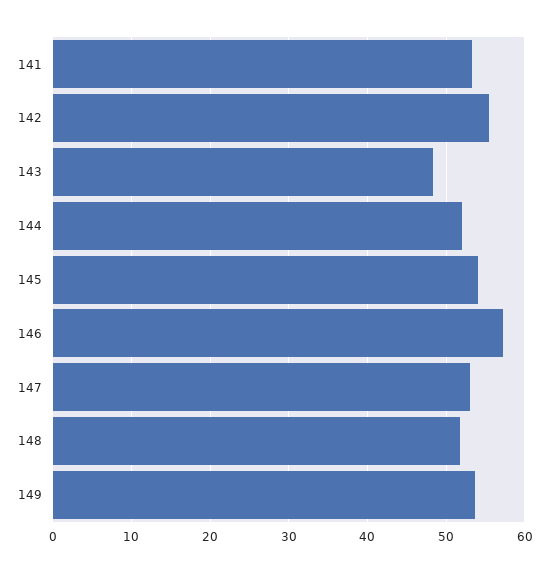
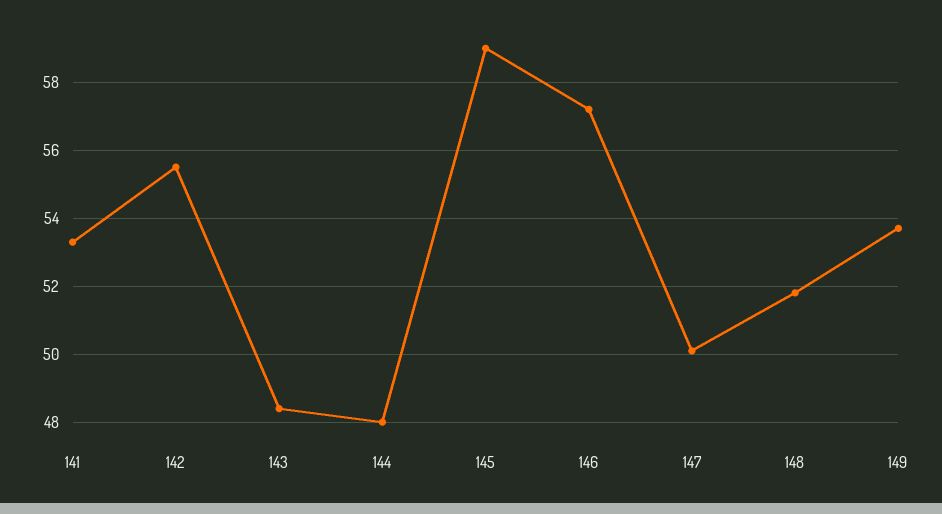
  {
    "141": 53.5,
    "142": 55.5,
    "143": 48.5,
-   "144": 52,
+   "144": 48,
-   "145": 54,
+   "145": 59,
    "146": 57,
-   "147": 53,
+   "147": 50,
    "148": 52,
    "149": 53.5
  }

